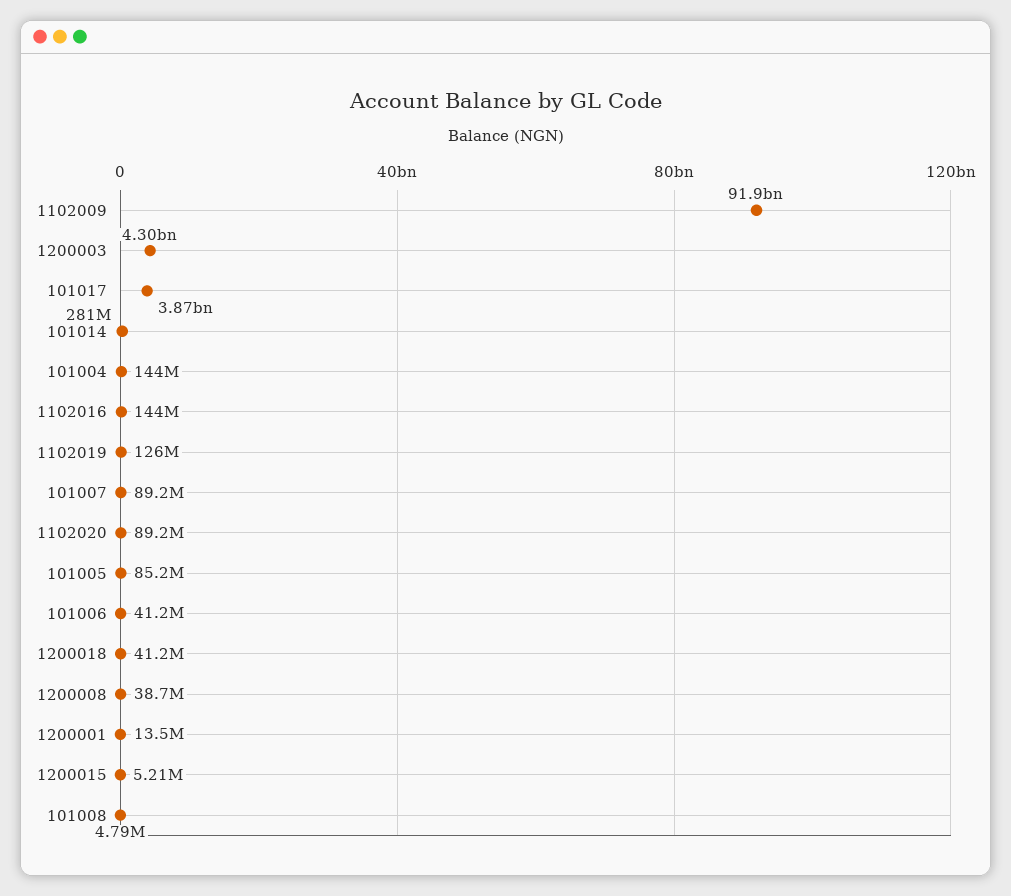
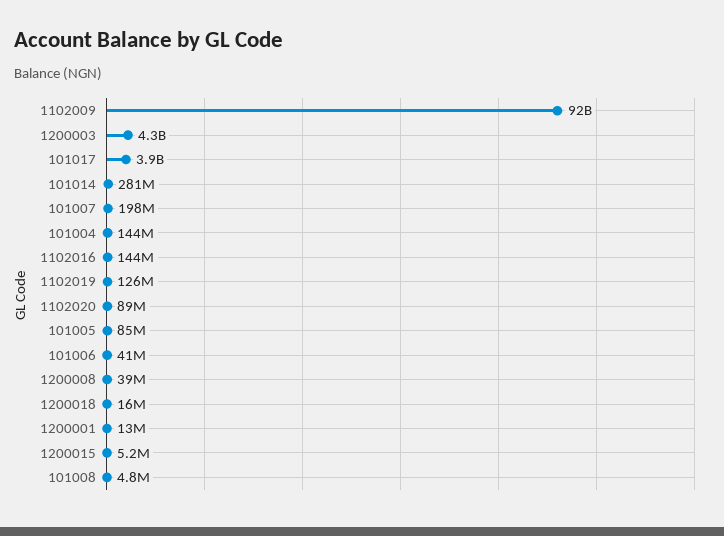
  {
    "1102009": 91900000000,
    "1200003": 4300000000,
    "101017": 3870000000,
    "101014": 281000000,
    "101004": 144000000,
    "1102016": 144000000,
    "1102019": 126000000,
-   "101007": 89200000,
+   "101007": 198000000,
    "1102020": 89200000,
    "101005": 85200000,
    "101006": 41200000,
-   "1200018": 41200000,
+   "1200018": 16000000,
    "1200008": 38700000,
    "1200001": 13500000,
    "1200015": 5210000,
    "101008": 4790000
  }

